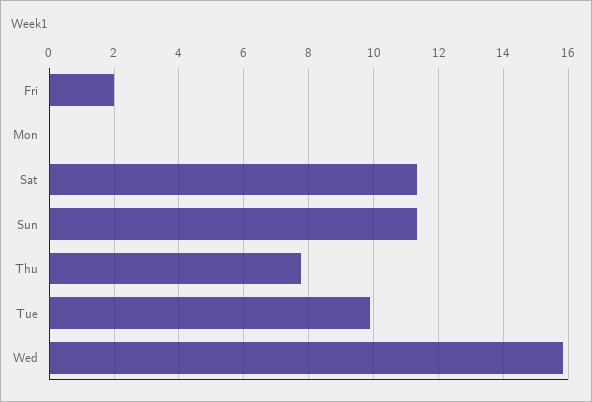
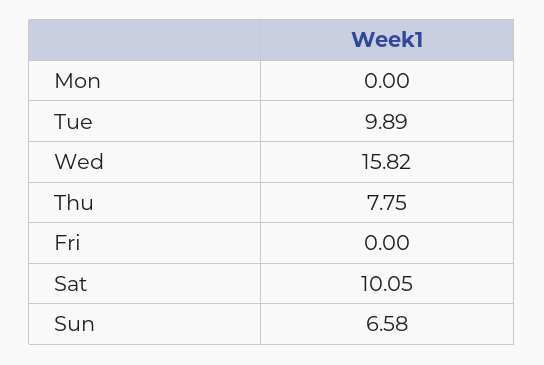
  {
-   "Fri": 2,
+   "Fri": 0,
    "Mon": 0,
-   "Sat": 11.4,
+   "Sat": 10.05,
-   "Sun": 11.4,
+   "Sun": 6.58,
    "Thu": 7.75,
    "Tue": 9.89,
    "Wed": 15.82
  }

